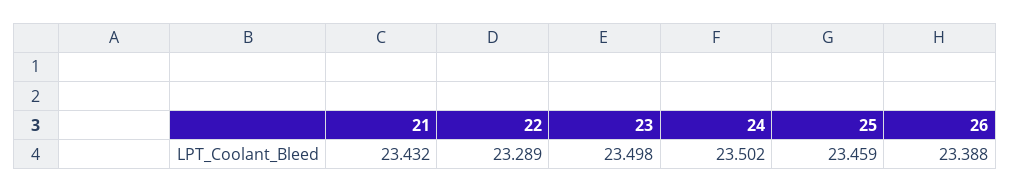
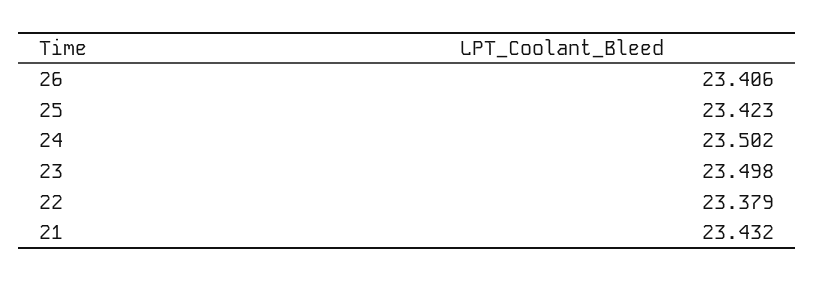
  {
    "21": 23.432,
-   "22": 23.289,
+   "22": 23.379,
    "23": 23.498,
    "24": 23.502,
-   "25": 23.459,
+   "25": 23.423,
-   "26": 23.388
+   "26": 23.406
  }

